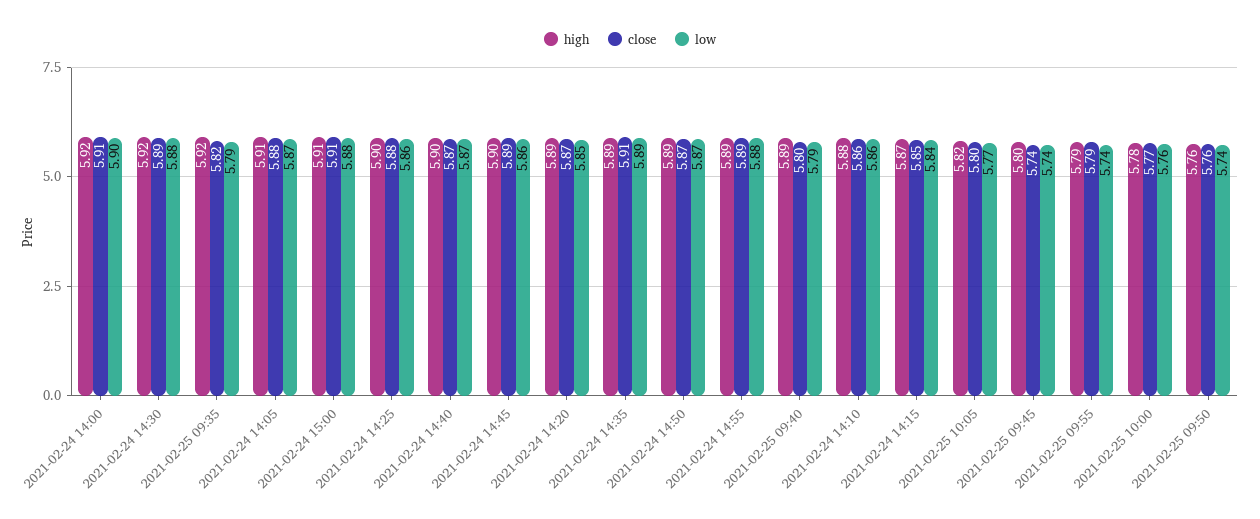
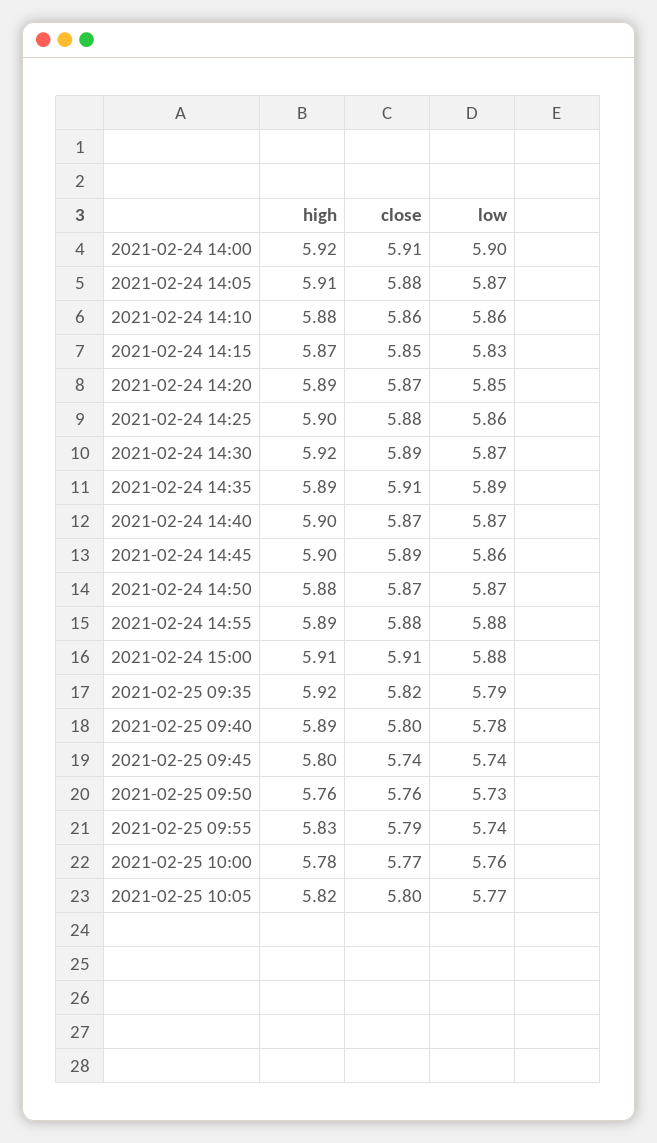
  {
    "high": {
      "2021-02-24 14:00": 5.92,
      "2021-02-24 14:30": 5.92,
      "2021-02-25 09:35": 5.92,
      "2021-02-24 14:05": 5.91,
      "2021-02-24 15:00": 5.91,
      "2021-02-24 14:25": 5.9,
      "2021-02-24 14:40": 5.9,
      "2021-02-24 14:45": 5.9,
      "2021-02-24 14:20": 5.89,
      "2021-02-24 14:35": 5.89,
-     "2021-02-24 14:50": 5.89,
+     "2021-02-24 14:50": 5.88,
      "2021-02-24 14:55": 5.89,
      "2021-02-25 09:40": 5.89,
      "2021-02-24 14:10": 5.88,
      "2021-02-24 14:15": 5.87,
      "2021-02-25 10:05": 5.82,
      "2021-02-25 09:45": 5.8,
-     "2021-02-25 09:55": 5.79,
+     "2021-02-25 09:55": 5.83,
      "2021-02-25 10:00": 5.78,
      "2021-02-25 09:50": 5.76
    },
    "close": {
      "2021-02-24 14:00": 5.91,
      "2021-02-24 14:30": 5.89,
      "2021-02-25 09:35": 5.82,
      "2021-02-24 14:05": 5.88,
      "2021-02-24 15:00": 5.91,
      "2021-02-24 14:25": 5.88,
      "2021-02-24 14:40": 5.87,
      "2021-02-24 14:45": 5.89,
      "2021-02-24 14:20": 5.87,
      "2021-02-24 14:35": 5.91,
      "2021-02-24 14:50": 5.87,
-     "2021-02-24 14:55": 5.89,
+     "2021-02-24 14:55": 5.88,
      "2021-02-25 09:40": 5.8,
      "2021-02-24 14:10": 5.86,
      "2021-02-24 14:15": 5.85,
      "2021-02-25 10:05": 5.8,
      "2021-02-25 09:45": 5.74,
      "2021-02-25 09:55": 5.79,
      "2021-02-25 10:00": 5.77,
      "2021-02-25 09:50": 5.76
    },
    "low": {
      "2021-02-24 14:00": 5.9,
-     "2021-02-24 14:30": 5.88,
+     "2021-02-24 14:30": 5.87,
      "2021-02-25 09:35": 5.79,
      "2021-02-24 14:05": 5.87,
      "2021-02-24 15:00": 5.88,
      "2021-02-24 14:25": 5.86,
      "2021-02-24 14:40": 5.87,
      "2021-02-24 14:45": 5.86,
      "2021-02-24 14:20": 5.85,
      "2021-02-24 14:35": 5.89,
      "2021-02-24 14:50": 5.87,
      "2021-02-24 14:55": 5.88,
-     "2021-02-25 09:40": 5.79,
+     "2021-02-25 09:40": 5.78,
      "2021-02-24 14:10": 5.86,
-     "2021-02-24 14:15": 5.84,
+     "2021-02-24 14:15": 5.83,
      "2021-02-25 10:05": 5.77,
      "2021-02-25 09:45": 5.74,
      "2021-02-25 09:55": 5.74,
      "2021-02-25 10:00": 5.76,
-     "2021-02-25 09:50": 5.74
+     "2021-02-25 09:50": 5.73
    }
  }

